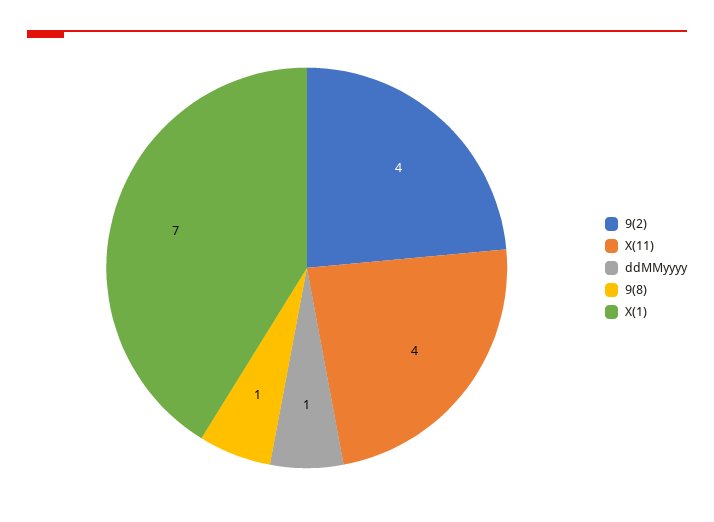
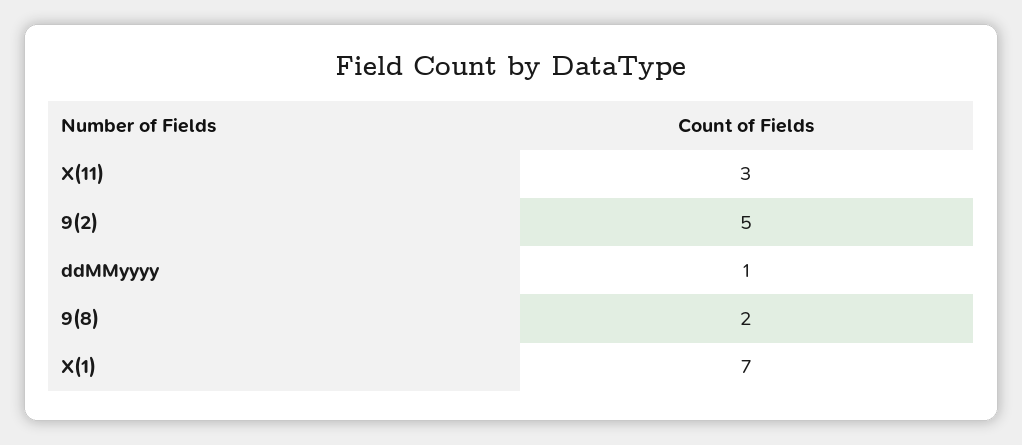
  {
-   "9(2)": 4,
+   "9(2)": 5,
-   "X(11)": 4,
+   "X(11)": 3,
    "ddMMyyyy": 1,
-   "9(8)": 1,
+   "9(8)": 2,
    "X(1)": 7
  }

